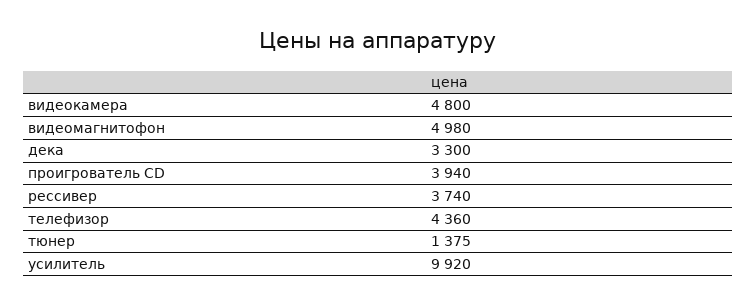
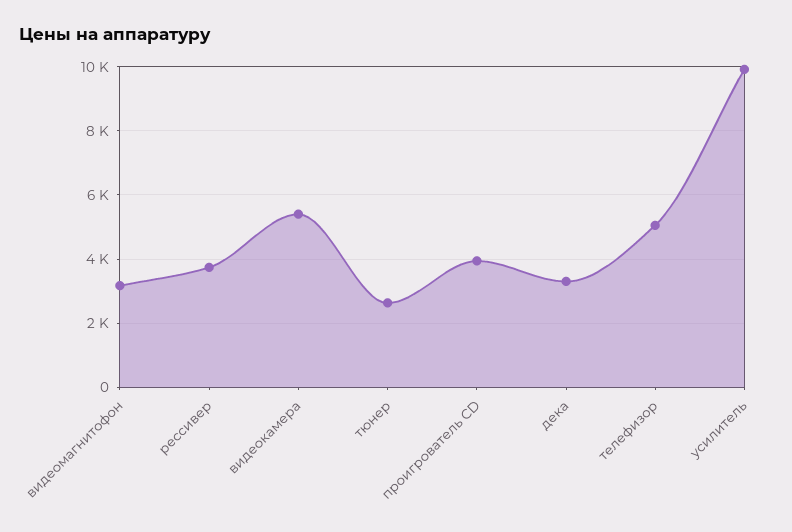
  {
-   "видеокамера": 4800,
+   "видеокамера": 5400,
-   "видеомагнитофон": 4980,
+   "видеомагнитофон": 3200,
    "дека": 3300,
    "проигрователь CD": 3940,
    "рессивер": 3740,
-   "телефизор": 4360,
+   "телефизор": 5000,
-   "тюнер": 1375,
+   "тюнер": 2600,
    "усилитель": 9920
  }

